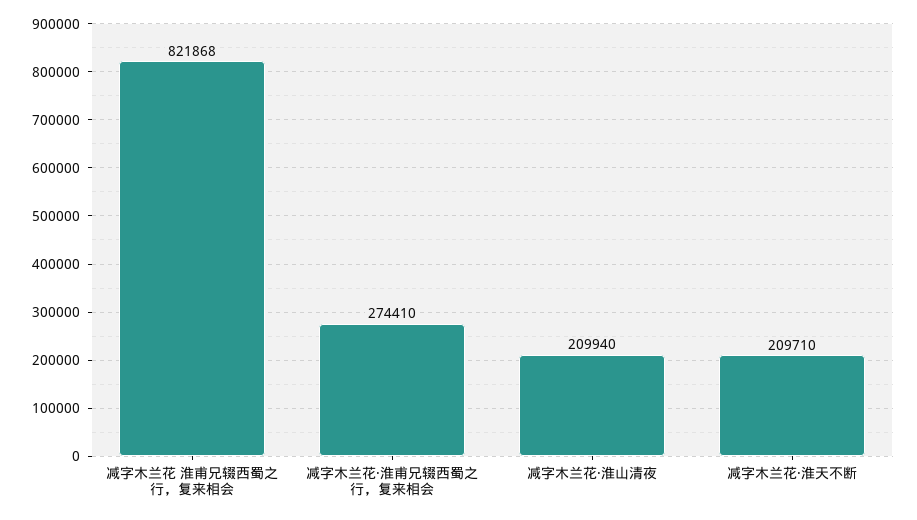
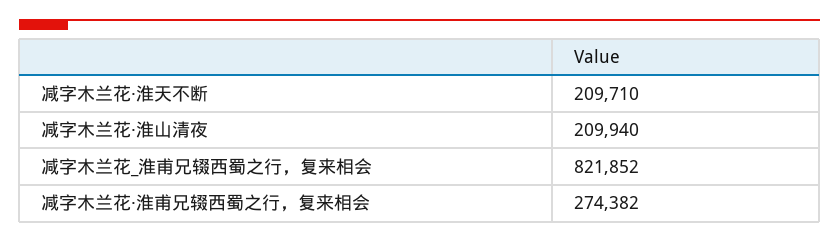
  {
-   "减字木兰花 淮甫兄辍西蜀之行，复来相会": 821868,
+   "减字木兰花 淮甫兄辍西蜀之行，复来相会": 821852,
-   "减字木兰花·淮甫兄辍西蜀之行，复来相会": 274410,
+   "减字木兰花·淮甫兄辍西蜀之行，复来相会": 274382,
    "减字木兰花·淮山清夜": 209940,
    "减字木兰花·淮天不断": 209710
  }

